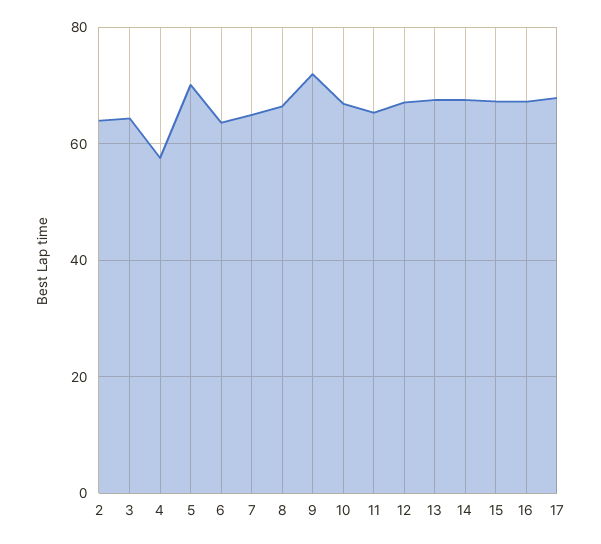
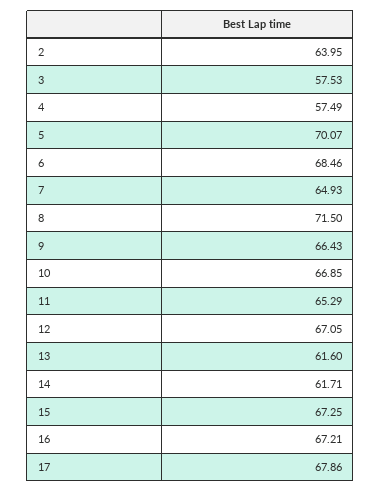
  {
    "2": 63.95,
-   "3": 64,
+   "3": 57.53,
    "4": 57.49,
    "5": 70.07,
-   "6": 64,
+   "6": 68.46,
    "7": 64.93,
-   "8": 66,
+   "8": 71.5,
-   "9": 72,
+   "9": 66.43,
    "10": 66.85,
    "11": 65.29,
    "12": 67.05,
-   "13": 68,
+   "13": 61.6,
-   "14": 68,
+   "14": 61.71,
    "15": 67.25,
    "16": 67.21,
    "17": 67.86
  }

